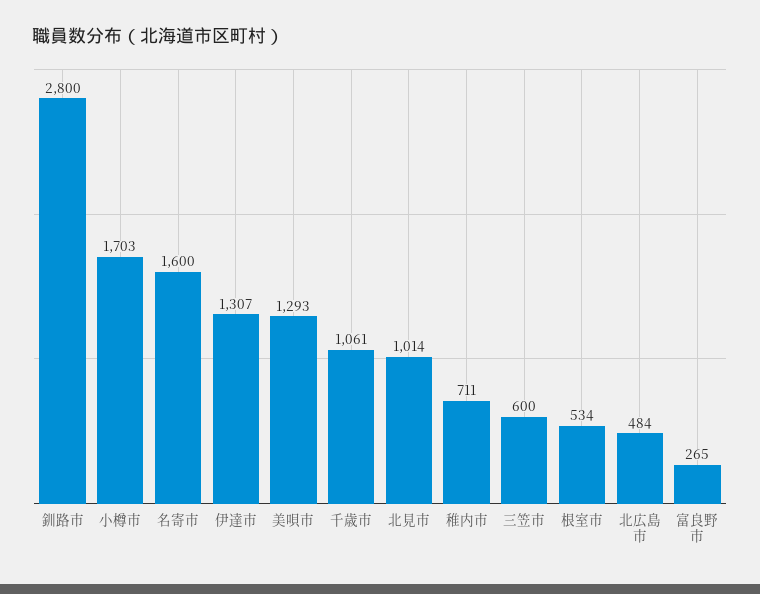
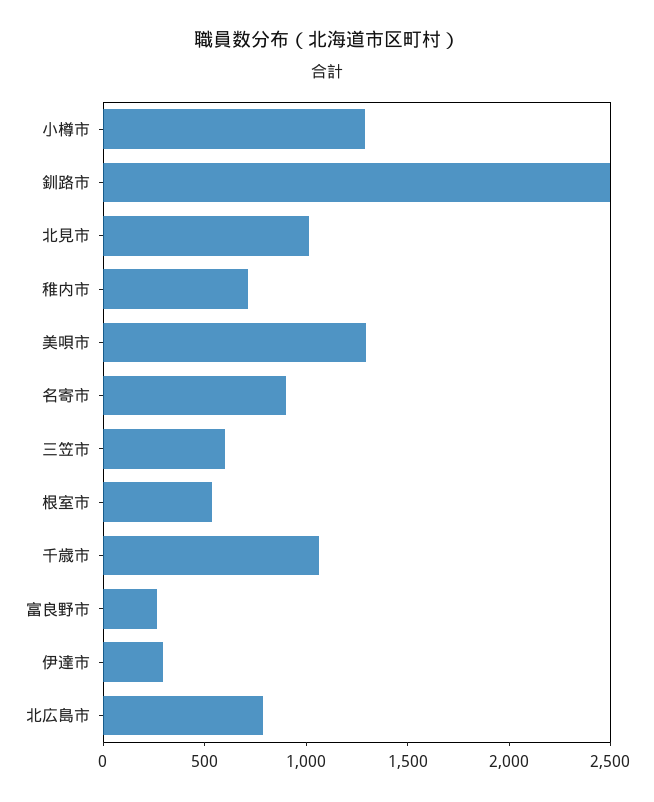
  {
-   "釧路市": 2800,
+   "釧路市": 2500,
-   "小樽市": 1703,
+   "小樽市": 1300,
-   "名寄市": 1600,
+   "名寄市": 900,
-   "伊達市": 1307,
+   "伊達市": 300,
    "美唄市": 1293,
    "千歳市": 1061,
    "北見市": 1014,
    "稚内市": 711,
    "三笠市": 600,
    "根室市": 534,
-   "北広島市": 484,
+   "北広島市": 800,
    "富良野市": 265
  }

